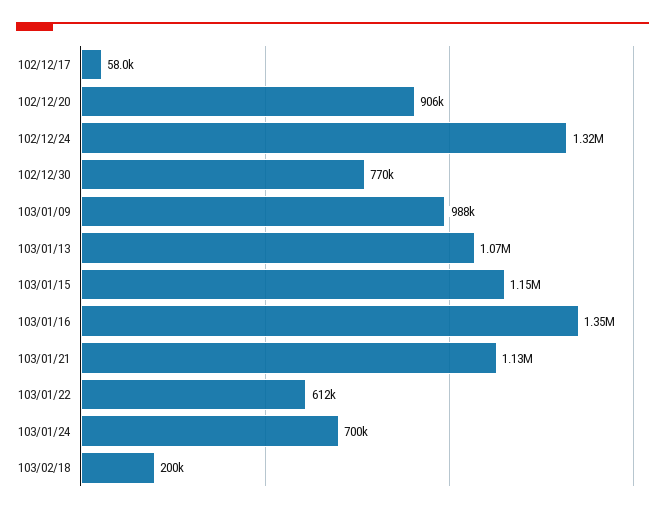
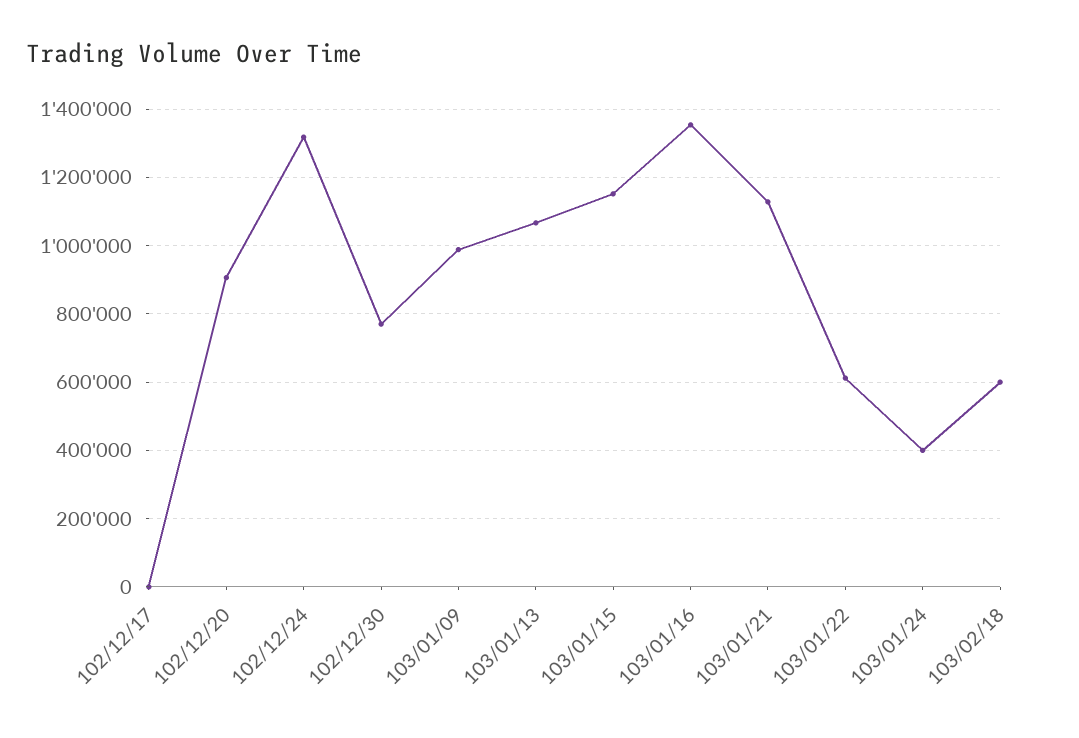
  {
-   "102/12/17": 58000,
+   "102/12/17": 0,
    "102/12/20": 906000,
    "102/12/24": 1320000,
    "102/12/30": 770000,
    "103/01/09": 988000,
    "103/01/13": 1070000,
    "103/01/15": 1150000,
    "103/01/16": 1350000,
    "103/01/21": 1130000,
    "103/01/22": 612000,
-   "103/01/24": 700000,
+   "103/01/24": 400000,
-   "103/02/18": 200000
+   "103/02/18": 600000
  }

